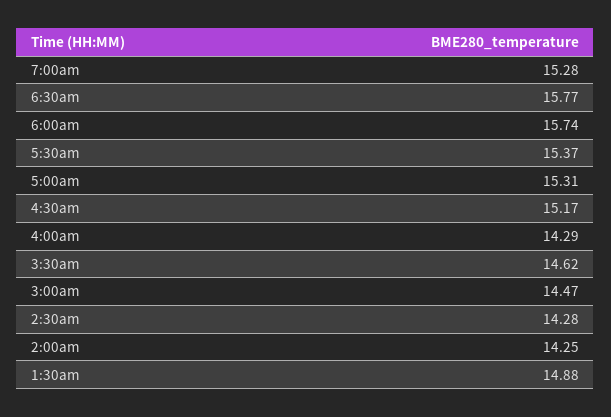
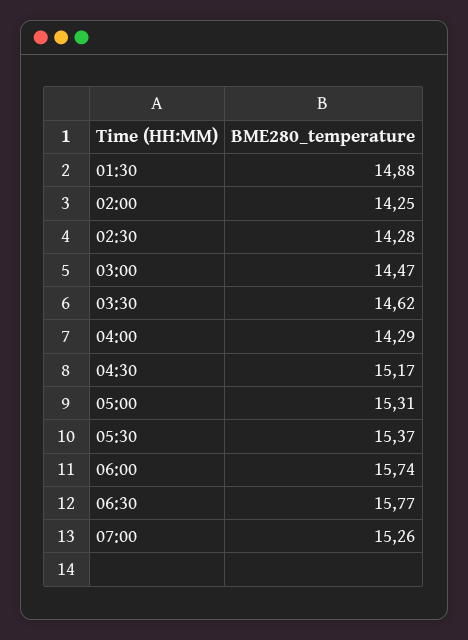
  {
-   "7:00am": 15.28,
+   "7:00am": 15.26,
    "6:30am": 15.77,
    "6:00am": 15.74,
    "5:30am": 15.37,
    "5:00am": 15.31,
    "4:30am": 15.17,
    "4:00am": 14.29,
    "3:30am": 14.62,
    "3:00am": 14.47,
    "2:30am": 14.28,
    "2:00am": 14.25,
    "1:30am": 14.88
  }

